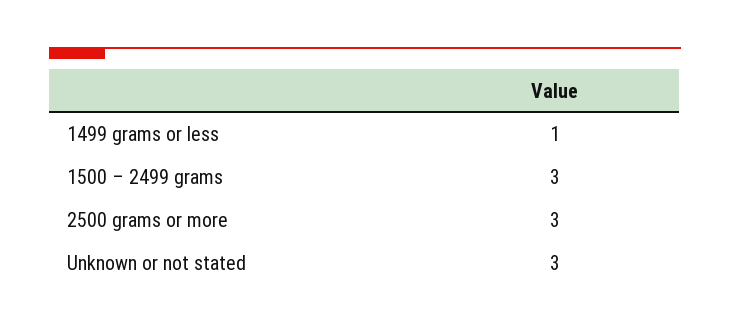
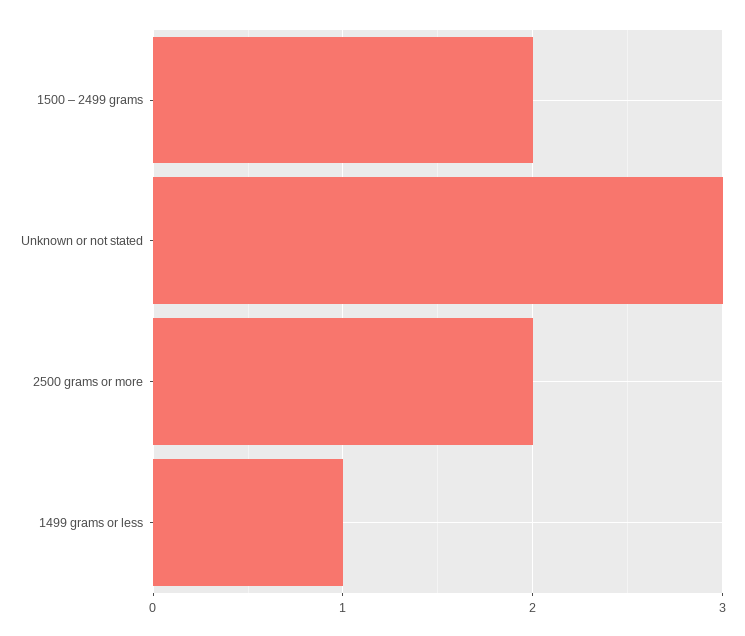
  {
    "1499 grams or less": 1,
-   "1500 – 2499 grams": 3,
+   "1500 – 2499 grams": 2,
-   "2500 grams or more": 3,
+   "2500 grams or more": 2,
    "Unknown or not stated": 3
  }

